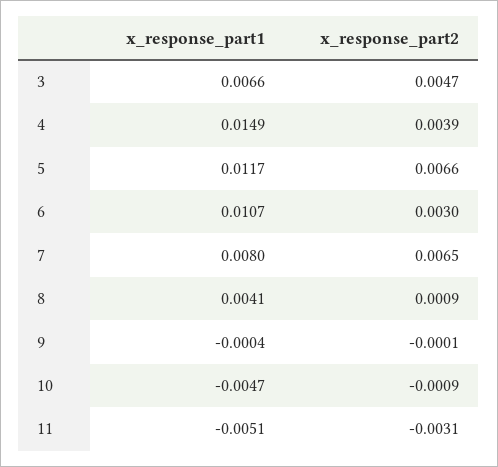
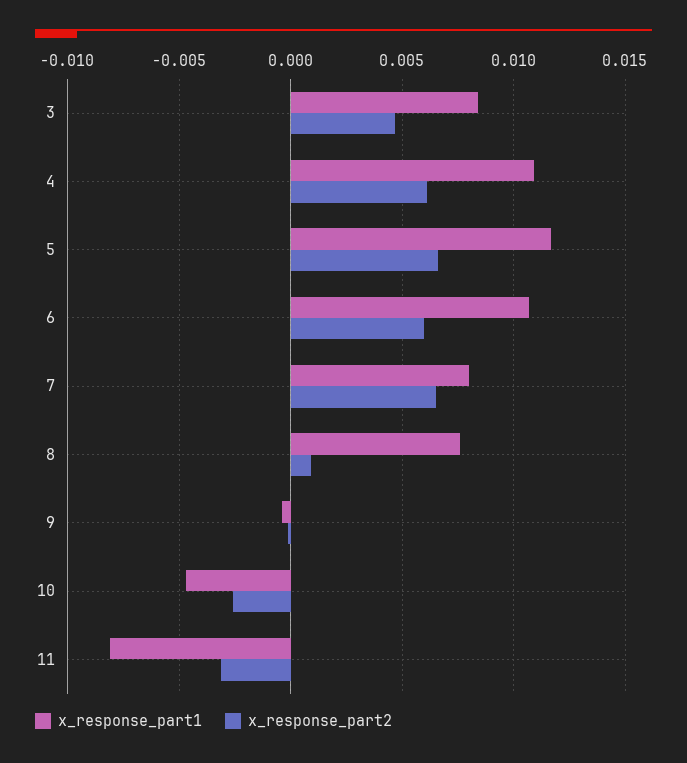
  {
    "x_response_part1": {
-     "3": 0.0066,
+     "3": 0.0085,
-     "4": 0.0149,
+     "4": 0.011,
      "5": 0.0117,
      "6": 0.0107,
      "7": 0.008,
-     "8": 0.0041,
+     "8": 0.0075,
      "9": -0.0004,
      "10": -0.0047,
-     "11": -0.0051
+     "11": -0.008
    },
    "x_response_part2": {
      "3": 0.0047,
-     "4": 0.0039,
+     "4": 0.006,
      "5": 0.0066,
-     "6": 0.003,
+     "6": 0.006,
      "7": 0.0065,
      "8": 0.0009,
      "9": -0.0001,
-     "10": -0.0009,
+     "10": -0.0025,
      "11": -0.0031
    }
  }

